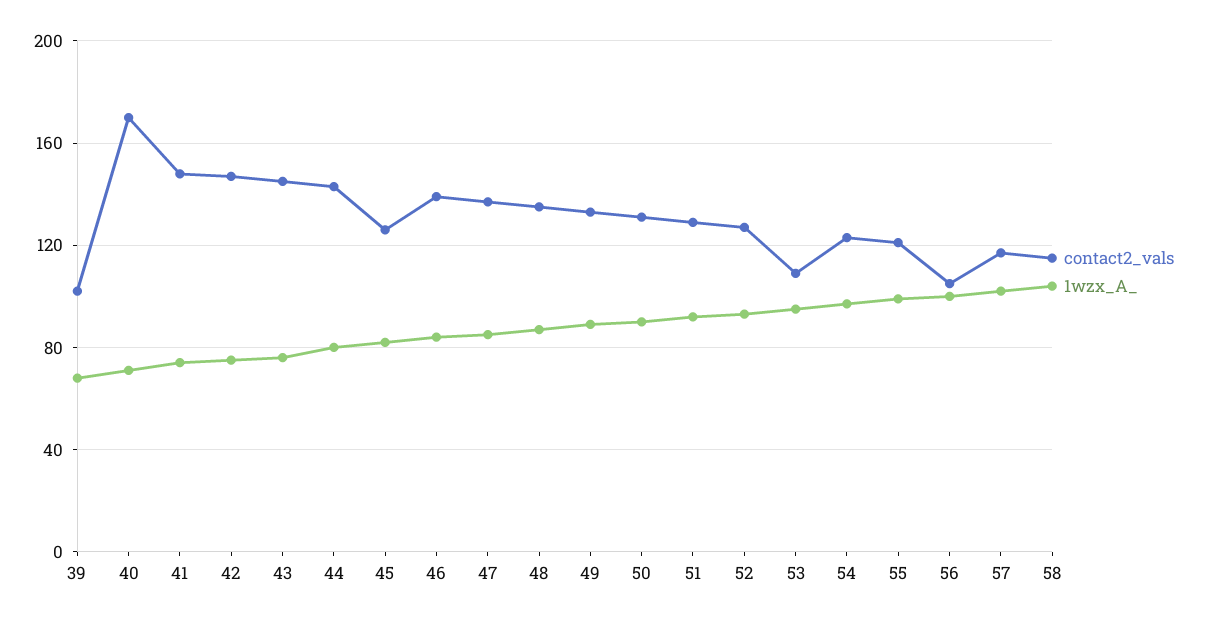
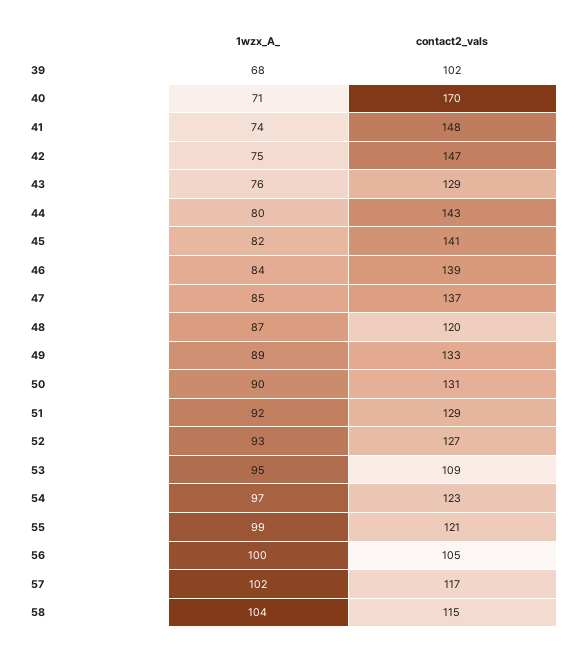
  {
    "contact2_vals": {
      "39": 102,
      "40": 170,
      "41": 148,
      "42": 147,
-     "43": 145,
+     "43": 129,
      "44": 143,
-     "45": 125,
+     "45": 141,
      "46": 139,
      "47": 137,
-     "48": 135,
+     "48": 120,
      "49": 133,
      "50": 131,
      "51": 129,
      "52": 127,
      "53": 109,
      "54": 123,
      "55": 121,
      "56": 105,
      "57": 117,
      "58": 115
    },
    "1wzx_A_": {
      "39": 68,
      "40": 71,
      "41": 74,
      "42": 75,
      "43": 76,
      "44": 80,
      "45": 82,
      "46": 84,
      "47": 85,
      "48": 87,
      "49": 89,
      "50": 90,
      "51": 92,
      "52": 93,
      "53": 95,
      "54": 97,
      "55": 99,
      "56": 100,
      "57": 102,
      "58": 104
    }
  }

